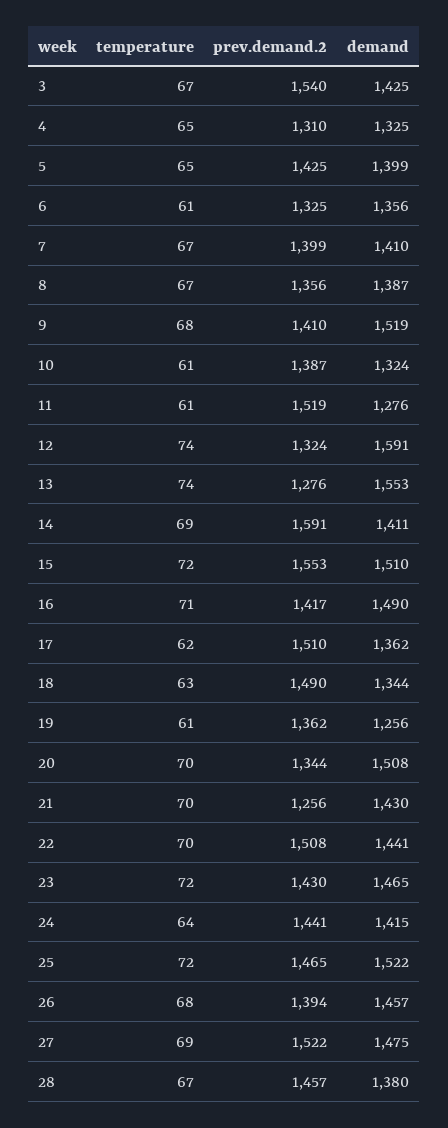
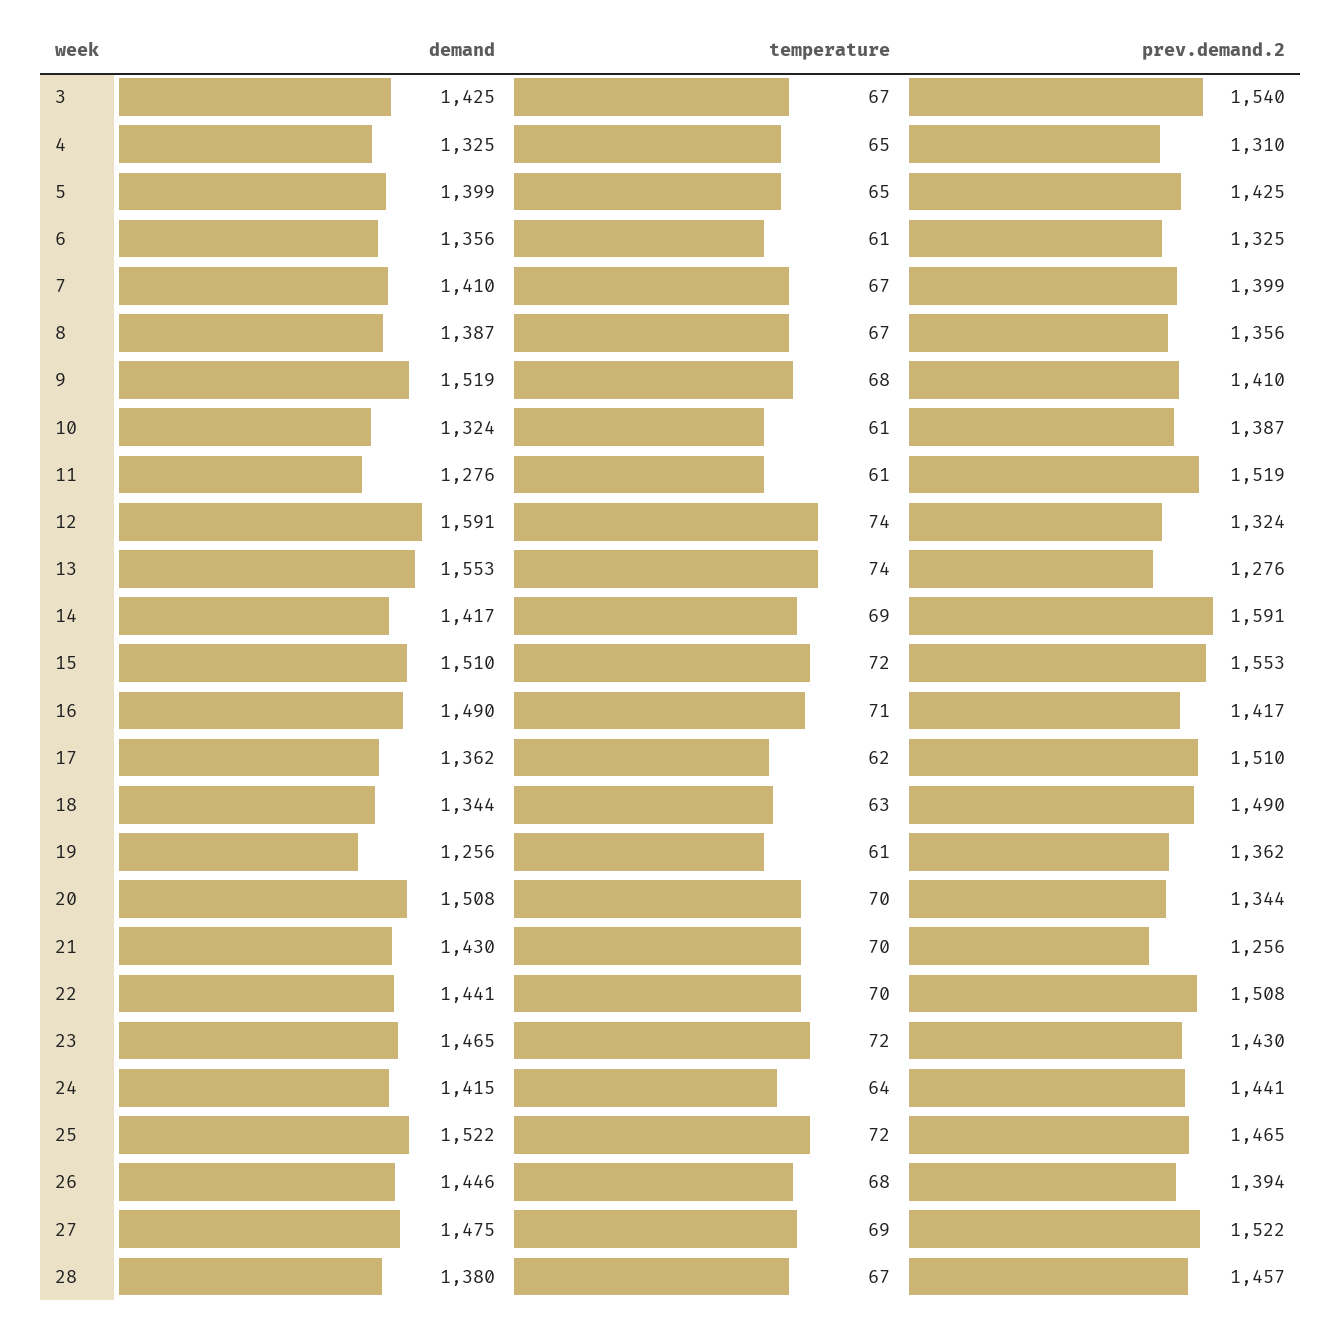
  {
    "temperature": {
      "3": 67,
      "4": 65,
      "5": 65,
      "6": 61,
      "7": 67,
      "8": 67,
      "9": 68,
      "10": 61,
      "11": 61,
      "12": 74,
      "13": 74,
      "14": 69,
      "15": 72,
      "16": 71,
      "17": 62,
      "18": 63,
      "19": 61,
      "20": 70,
      "21": 70,
      "22": 70,
      "23": 72,
      "24": 64,
      "25": 72,
      "26": 68,
      "27": 69,
      "28": 67
    },
    "prev.demand.2": {
      "3": 1540,
      "4": 1310,
      "5": 1425,
      "6": 1325,
      "7": 1399,
      "8": 1356,
      "9": 1410,
      "10": 1387,
      "11": 1519,
      "12": 1324,
      "13": 1276,
      "14": 1591,
      "15": 1553,
      "16": 1417,
      "17": 1510,
      "18": 1490,
      "19": 1362,
      "20": 1344,
      "21": 1256,
      "22": 1508,
      "23": 1430,
      "24": 1441,
      "25": 1465,
      "26": 1394,
      "27": 1522,
      "28": 1457
    },
    "demand": {
      "3": 1425,
      "4": 1325,
      "5": 1399,
      "6": 1356,
      "7": 1410,
      "8": 1387,
      "9": 1519,
      "10": 1324,
      "11": 1276,
      "12": 1591,
      "13": 1553,
-     "14": 1411,
+     "14": 1417,
      "15": 1510,
      "16": 1490,
      "17": 1362,
      "18": 1344,
      "19": 1256,
      "20": 1508,
      "21": 1430,
      "22": 1441,
      "23": 1465,
      "24": 1415,
      "25": 1522,
-     "26": 1457,
+     "26": 1446,
      "27": 1475,
      "28": 1380
    }
  }

